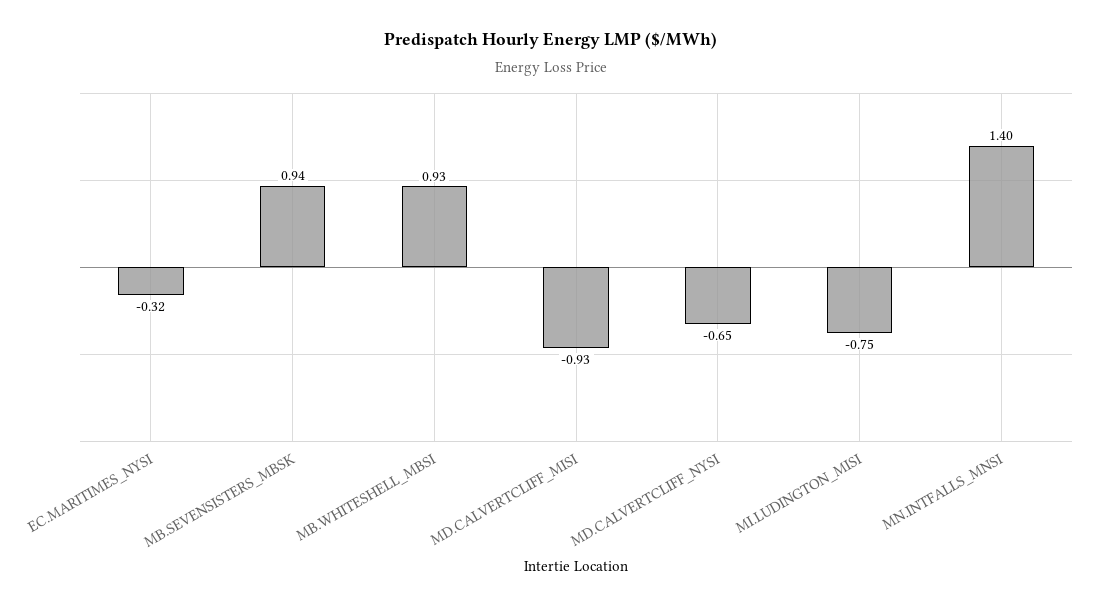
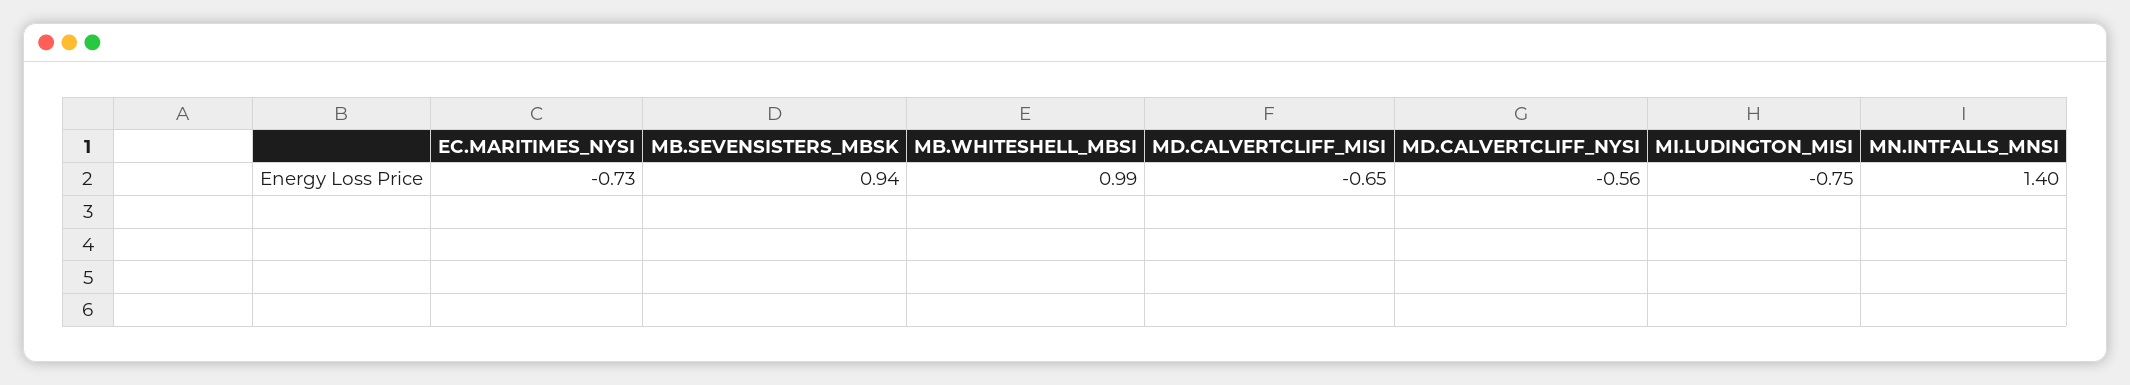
  {
-   "EC.MARITIMES_NYSI": -0.32,
+   "EC.MARITIMES_NYSI": -0.73,
    "MB.SEVENSISTERS_MBSK": 0.94,
-   "MB.WHITESHELL_MBSI": 0.93,
+   "MB.WHITESHELL_MBSI": 0.99,
-   "MD.CALVERTCLIFF_MISI": -0.93,
+   "MD.CALVERTCLIFF_MISI": -0.65,
-   "MD.CALVERTCLIFF_NYSI": -0.65,
+   "MD.CALVERTCLIFF_NYSI": -0.56,
    "MI.LUDINGTON_MISI": -0.75,
    "MN.INTFALLS_MNSI": 1.4
  }

